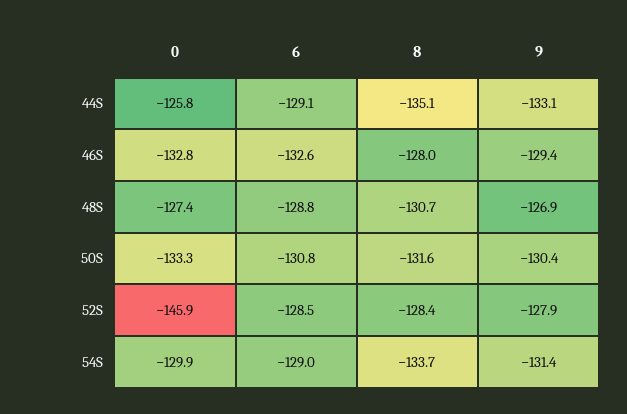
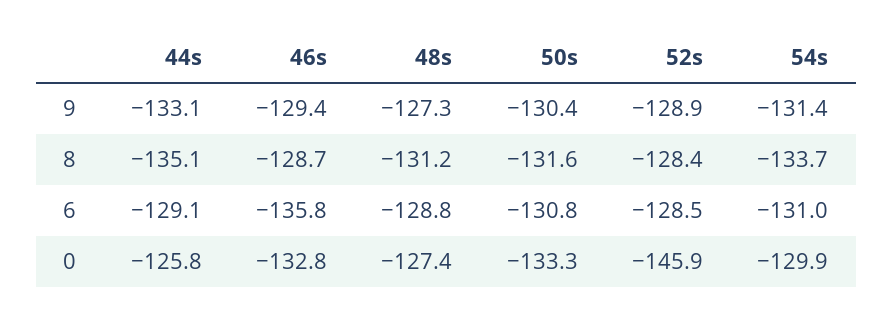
  {
    "0": {
      "44S": -125.8,
      "46S": -132.8,
      "48S": -127.4,
      "50S": -133.3,
      "52S": -145.9,
      "54S": -129.9
    },
    "6": {
      "44S": -129.1,
-     "46S": -132.6,
+     "46S": -135.8,
      "48S": -128.8,
      "50S": -130.8,
      "52S": -128.5,
-     "54S": -129
+     "54S": -131
    },
    "8": {
      "44S": -135.1,
-     "46S": -128,
+     "46S": -128.7,
-     "48S": -130.7,
+     "48S": -131.2,
      "50S": -131.6,
      "52S": -128.4,
      "54S": -133.7
    },
    "9": {
      "44S": -133.1,
      "46S": -129.4,
-     "48S": -126.9,
+     "48S": -127.3,
      "50S": -130.4,
-     "52S": -127.9,
+     "52S": -128.9,
      "54S": -131.4
    }
  }

